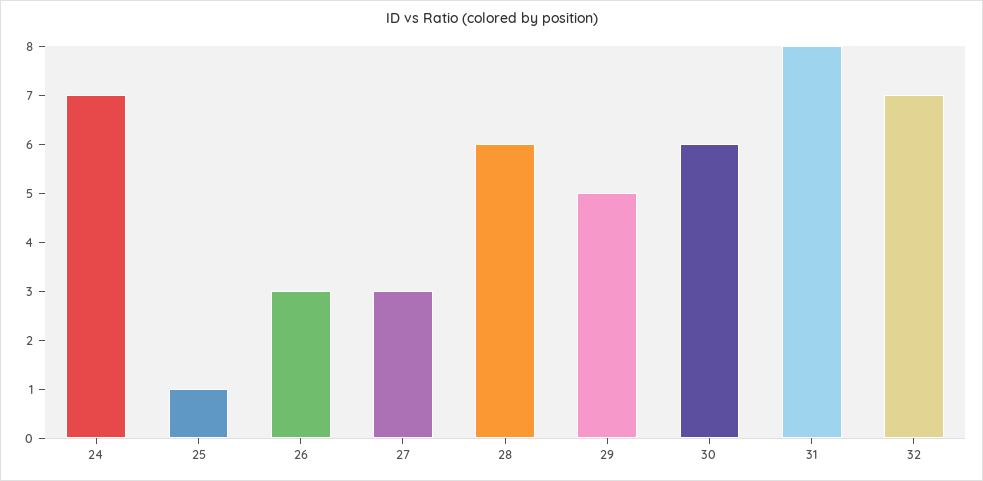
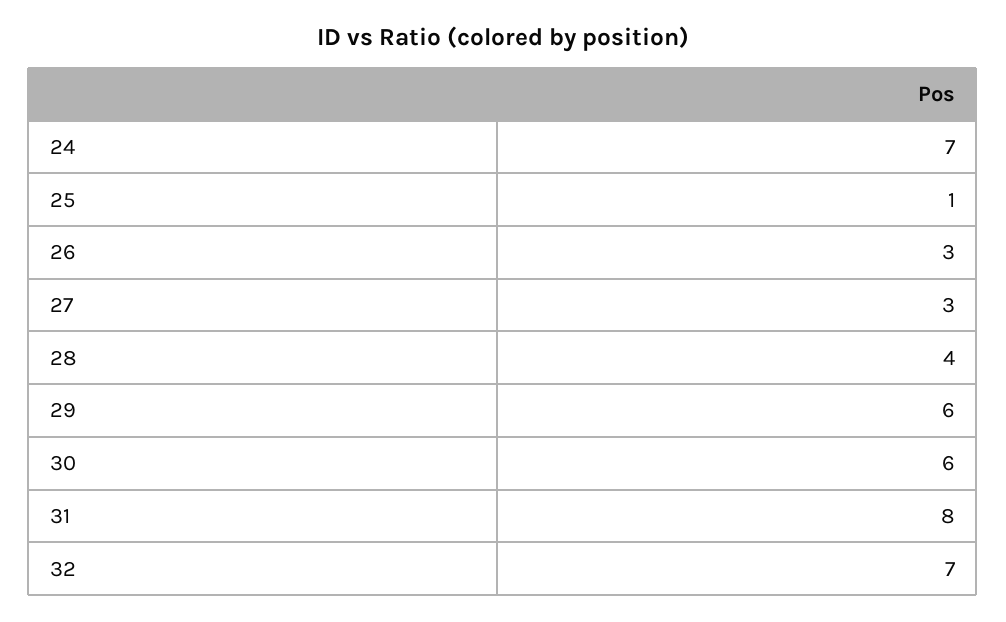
  {
    "24": 7,
    "25": 1,
    "26": 3,
    "27": 3,
-   "28": 6,
+   "28": 4,
-   "29": 5,
+   "29": 6,
    "30": 6,
    "31": 8,
    "32": 7
  }

